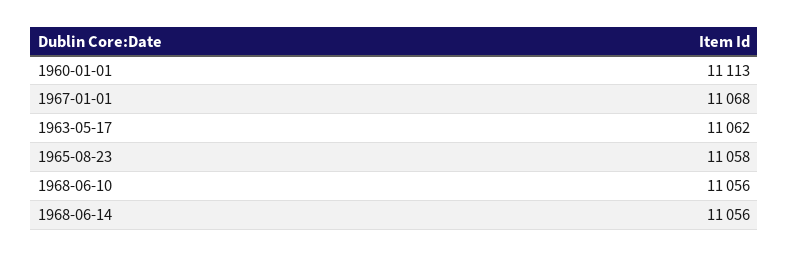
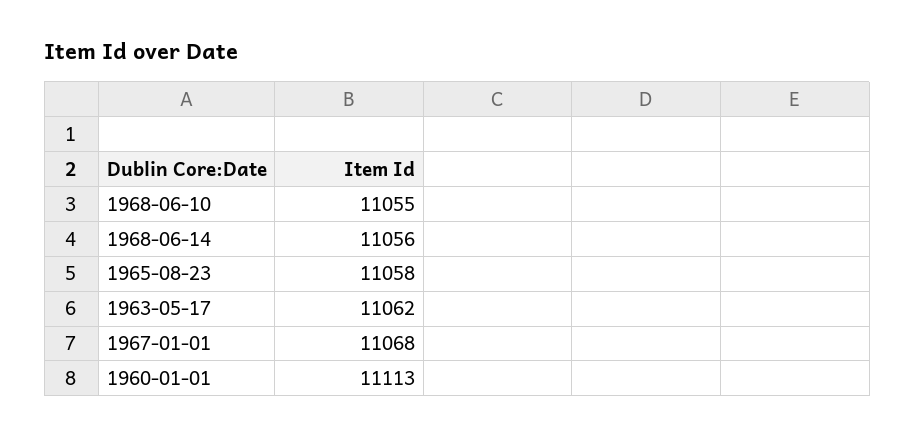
  {
    "1960-01-01": 11113,
    "1967-01-01": 11068,
    "1963-05-17": 11062,
    "1965-08-23": 11058,
-   "1968-06-10": 11056,
+   "1968-06-10": 11055,
    "1968-06-14": 11056
  }

